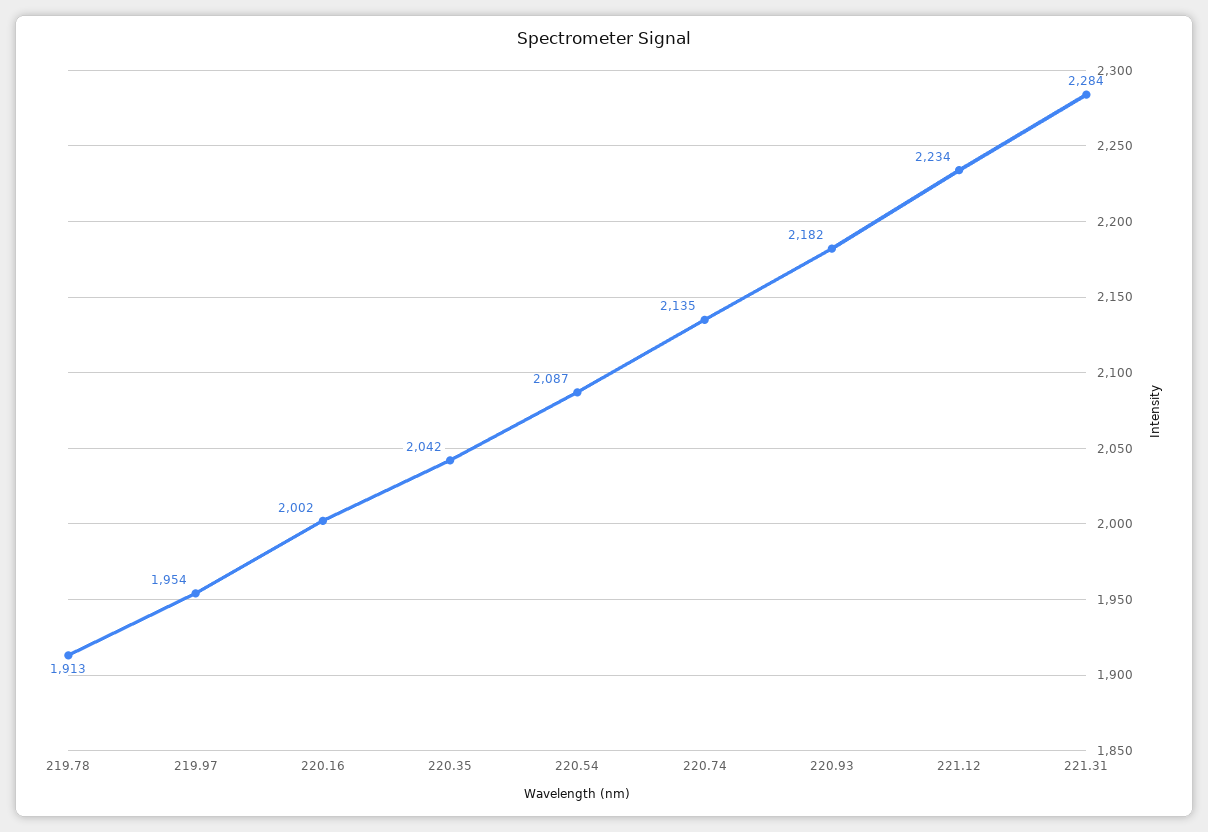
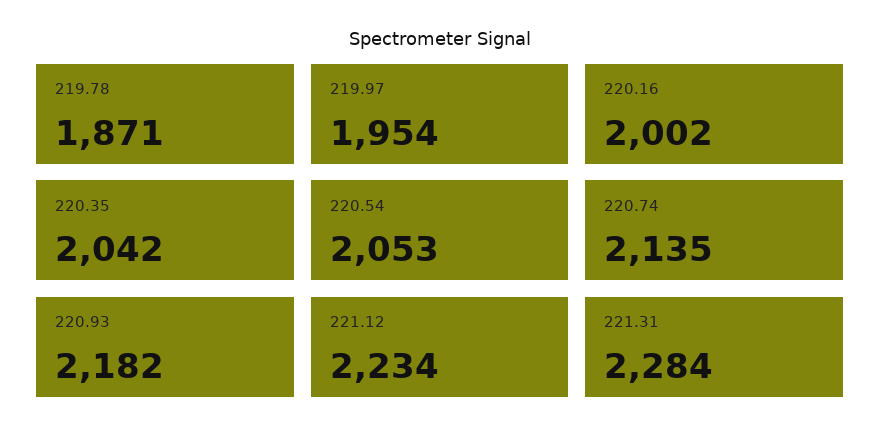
  {
-   "219.78": 1913,
+   "219.78": 1871,
    "219.97": 1954,
    "220.16": 2002,
    "220.35": 2042,
-   "220.54": 2087,
+   "220.54": 2053,
    "220.74": 2135,
    "220.93": 2182,
    "221.12": 2234,
    "221.31": 2284
  }

